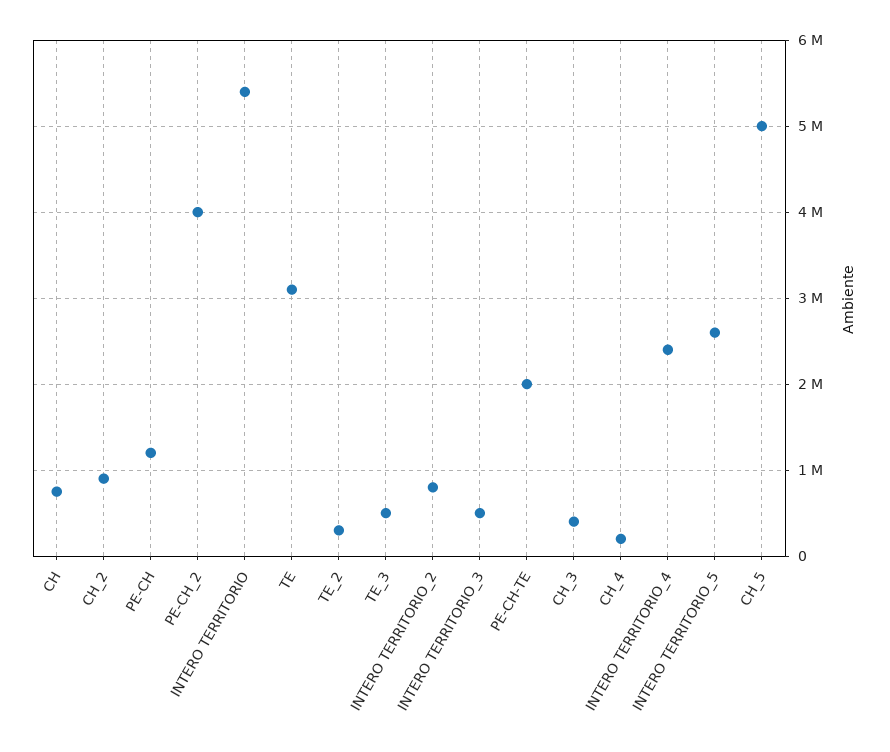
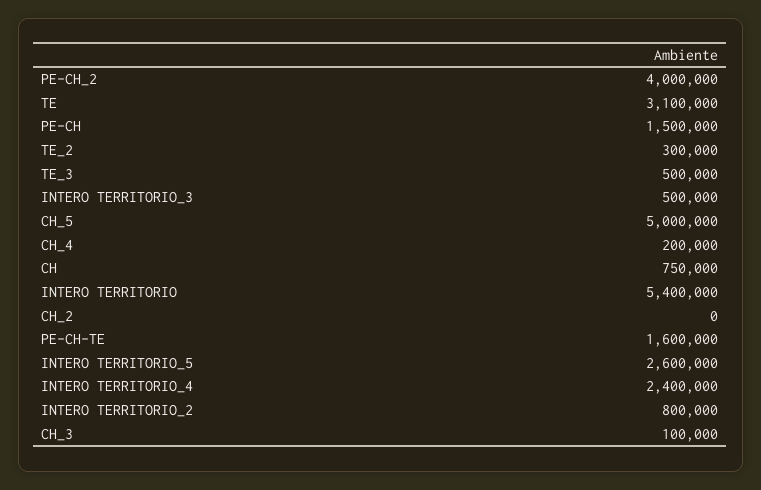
  {
    "CH": 750000,
-   "CH_2": 900000,
+   "CH_2": 0,
-   "PE-CH": 1200000,
+   "PE-CH": 1500000,
    "PE-CH_2": 4000000,
    "INTERO TERRITORIO": 5400000,
    "TE": 3100000,
    "TE_2": 300000,
    "TE_3": 500000,
    "INTERO TERRITORIO_2": 800000,
    "INTERO TERRITORIO_3": 500000,
-   "PE-CH-TE": 2000000,
+   "PE-CH-TE": 1600000,
-   "CH_3": 400000,
+   "CH_3": 100000,
    "CH_4": 200000,
    "INTERO TERRITORIO_4": 2400000,
    "INTERO TERRITORIO_5": 2600000,
    "CH_5": 5000000
  }

